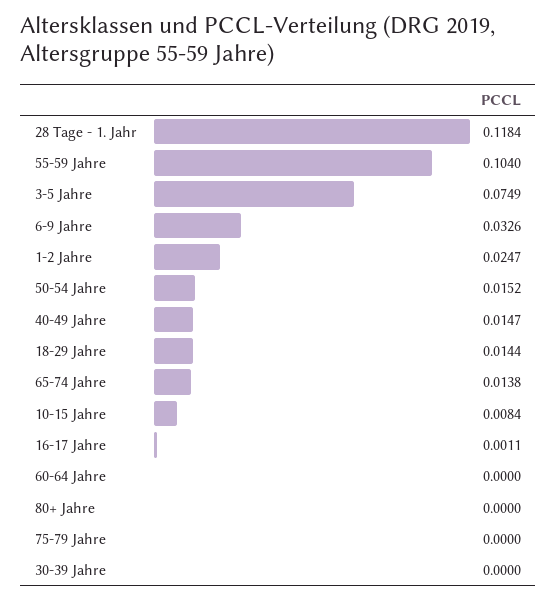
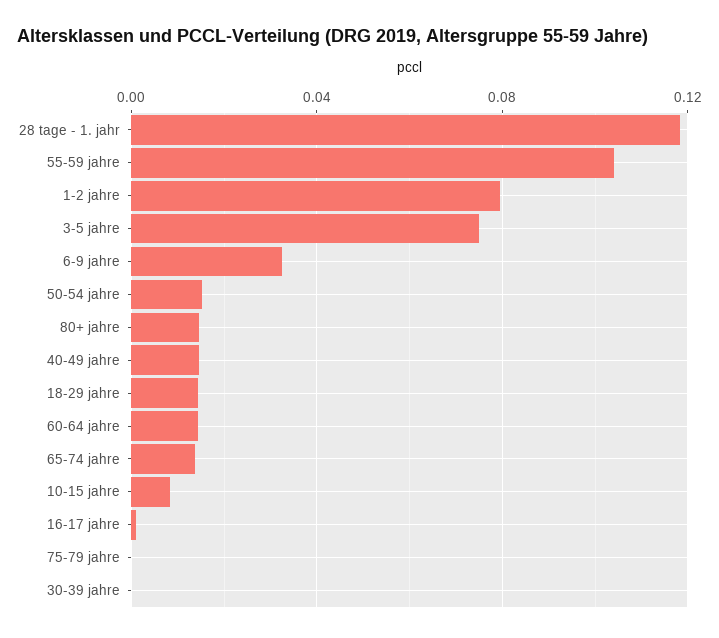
  {
    "28 Tage - 1. Jahr": 0.1184,
    "55-59 Jahre": 0.104,
    "3-5 Jahre": 0.0749,
    "6-9 Jahre": 0.0326,
-   "1-2 Jahre": 0.0247,
+   "1-2 Jahre": 0.08,
    "50-54 Jahre": 0.0152,
    "40-49 Jahre": 0.0147,
    "18-29 Jahre": 0.0144,
    "65-74 Jahre": 0.0138,
    "10-15 Jahre": 0.0084,
    "16-17 Jahre": 0.0011,
-   "60-64 Jahre": 0,
+   "60-64 Jahre": 0.015,
-   "80+ Jahre": 0,
+   "80+ Jahre": 0.015,
    "75-79 Jahre": 0,
    "30-39 Jahre": 0
  }

